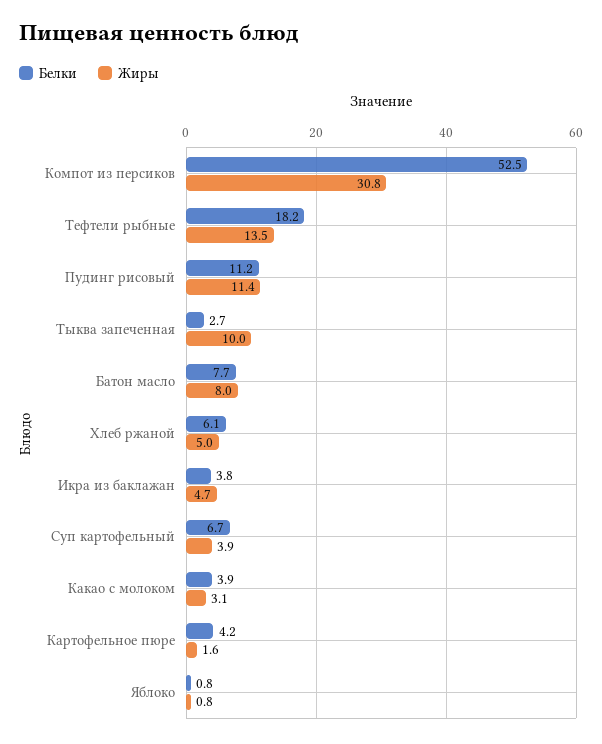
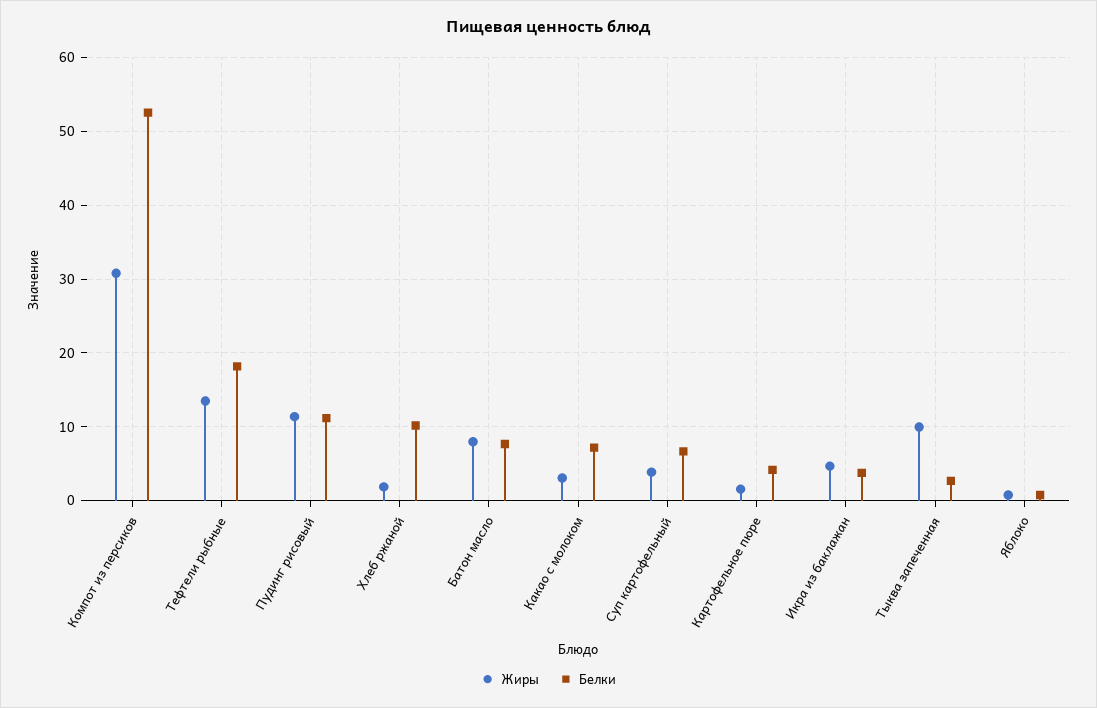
  {
    "Белки": {
      "Компот из персиков": 52.5,
      "Тефтели рыбные": 18.2,
      "Пудинг рисовый": 11.2,
      "Тыква запеченная": 2.7,
      "Батон масло": 7.7,
-     "Хлеб ржаной": 6.1,
+     "Хлеб ржаной": 10,
      "Икра из баклажан": 3.8,
      "Суп картофельный": 6.7,
-     "Какао с молоком": 3.9,
+     "Какао с молоком": 7,
      "Картофельное пюре": 4.2,
      "Яблоко": 0.8
    },
    "Жиры": {
      "Компот из персиков": 30.8,
      "Тефтели рыбные": 13.5,
      "Пудинг рисовый": 11.4,
      "Тыква запеченная": 10,
      "Батон масло": 8,
-     "Хлеб ржаной": 5,
+     "Хлеб ржаной": 2,
      "Икра из баклажан": 4.7,
      "Суп картофельный": 3.9,
      "Какао с молоком": 3.1,
      "Картофельное пюре": 1.6,
      "Яблоко": 0.8
    }
  }

